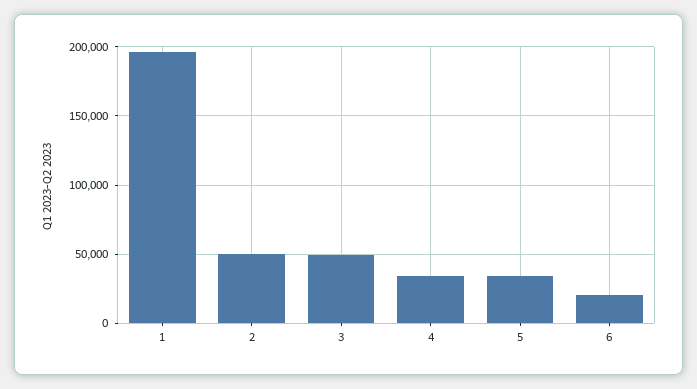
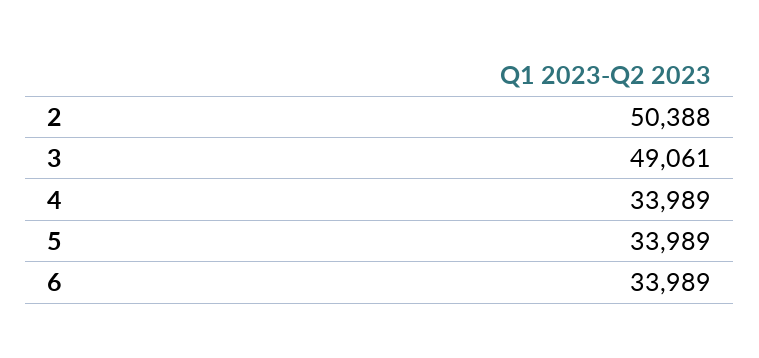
  {
-   "1": 195000,
    "2": 50388,
    "3": 49061,
    "4": 33989,
    "5": 33989,
-   "6": 20000
+   "6": 33989
  }

